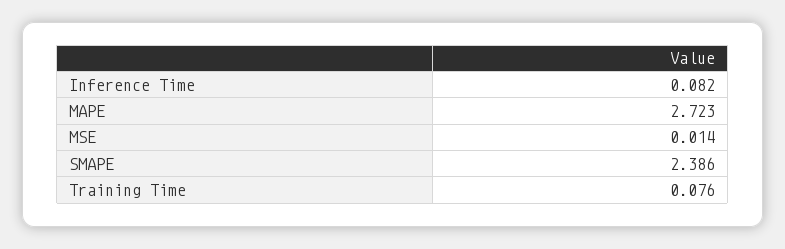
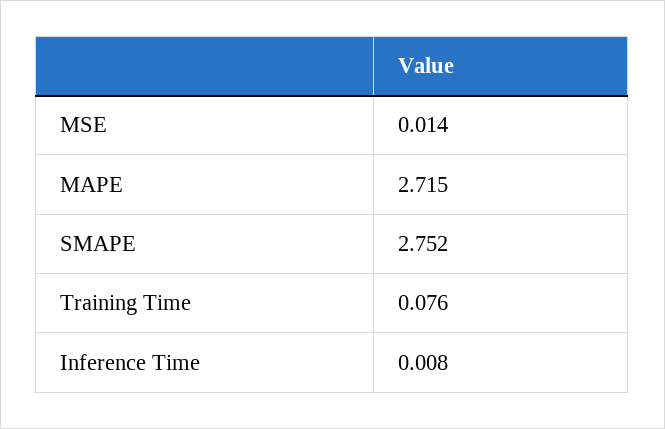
  {
-   "Inference Time": 0.082,
+   "Inference Time": 0.008,
-   "MAPE": 2.723,
+   "MAPE": 2.715,
    "MSE": 0.014,
-   "SMAPE": 2.386,
+   "SMAPE": 2.752,
    "Training Time": 0.076
  }

